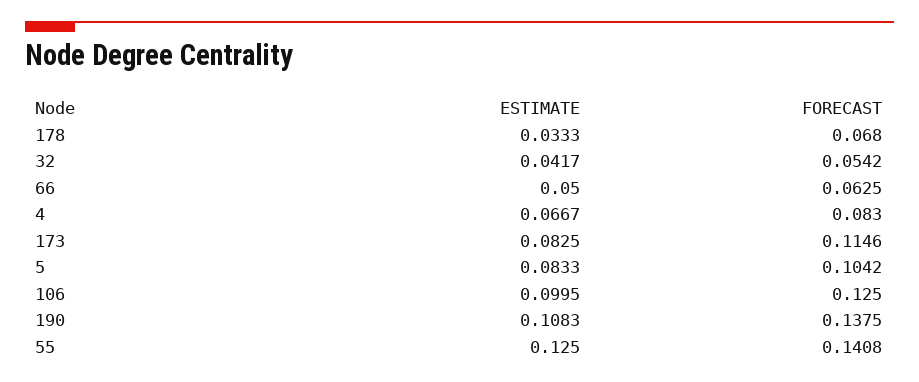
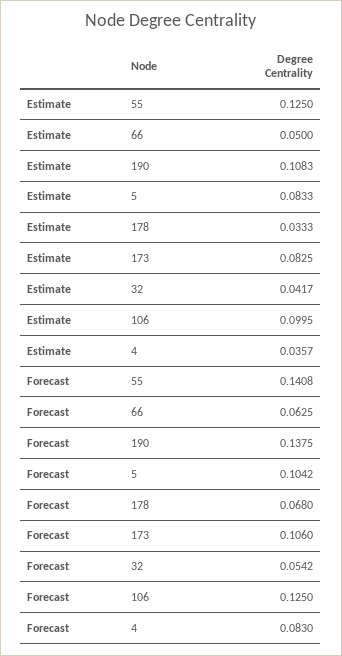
  {
    "ESTIMATE": {
      "178": 0.0333,
      "32": 0.0417,
      "66": 0.05,
-     "4": 0.0667,
+     "4": 0.0357,
      "173": 0.0825,
      "5": 0.0833,
      "106": 0.0995,
      "190": 0.1083,
      "55": 0.125
    },
    "FORECAST": {
      "178": 0.068,
      "32": 0.0542,
      "66": 0.0625,
      "4": 0.083,
-     "173": 0.1146,
+     "173": 0.106,
      "5": 0.1042,
      "106": 0.125,
      "190": 0.1375,
      "55": 0.1408
    }
  }

